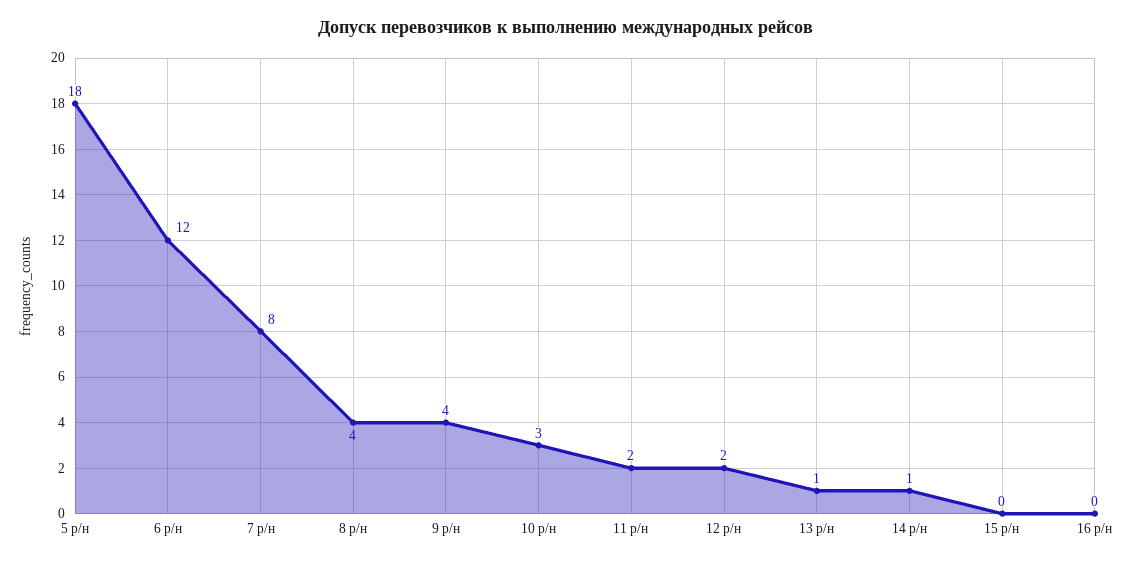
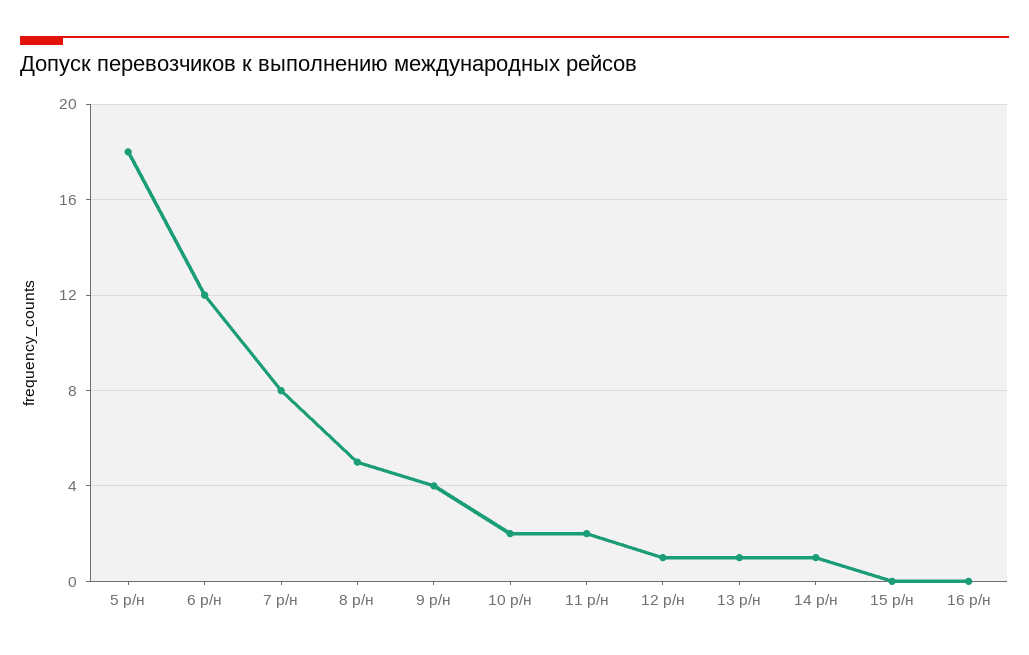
  {
    "5 р/н": 18,
    "6 р/н": 12,
    "7 р/н": 8,
-   "8 р/н": 4,
+   "8 р/н": 5,
    "9 р/н": 4,
-   "10 р/н": 3,
+   "10 р/н": 2,
    "11 р/н": 2,
-   "12 р/н": 2,
+   "12 р/н": 1,
    "13 р/н": 1,
    "14 р/н": 1,
    "15 р/н": 0,
    "16 р/н": 0
  }

